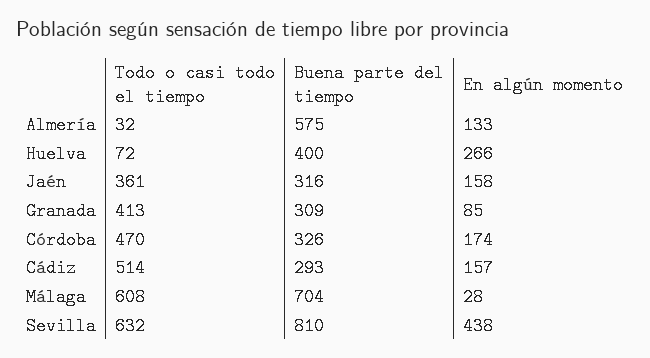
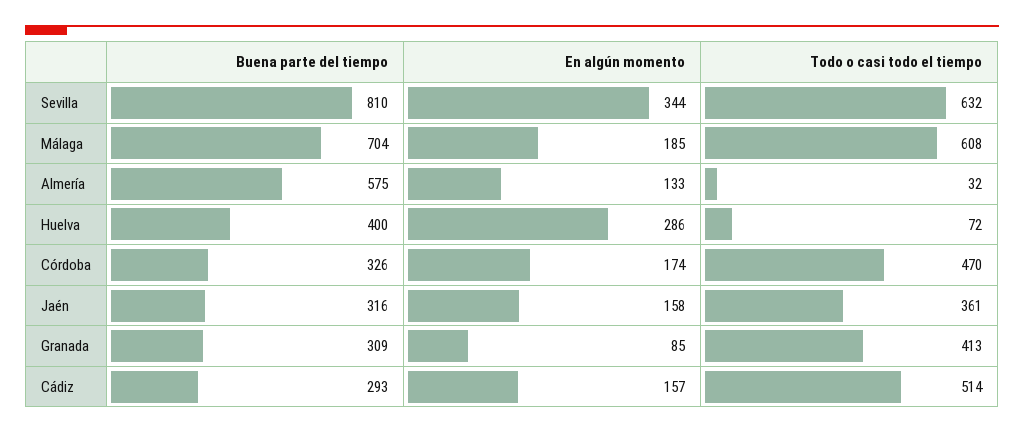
  {
    "Todo o casi todo el tiempo": {
      "Almería": 32,
      "Huelva": 72,
      "Jaén": 361,
      "Granada": 413,
      "Córdoba": 470,
      "Cádiz": 514,
      "Málaga": 608,
      "Sevilla": 632
    },
    "Buena parte del tiempo": {
      "Almería": 575,
      "Huelva": 400,
      "Jaén": 316,
      "Granada": 309,
      "Córdoba": 326,
      "Cádiz": 293,
      "Málaga": 704,
      "Sevilla": 810
    },
    "En algún momento": {
      "Almería": 133,
-     "Huelva": 266,
+     "Huelva": 286,
      "Jaén": 158,
      "Granada": 85,
      "Córdoba": 174,
      "Cádiz": 157,
-     "Málaga": 28,
+     "Málaga": 185,
-     "Sevilla": 438
+     "Sevilla": 344
    }
  }

